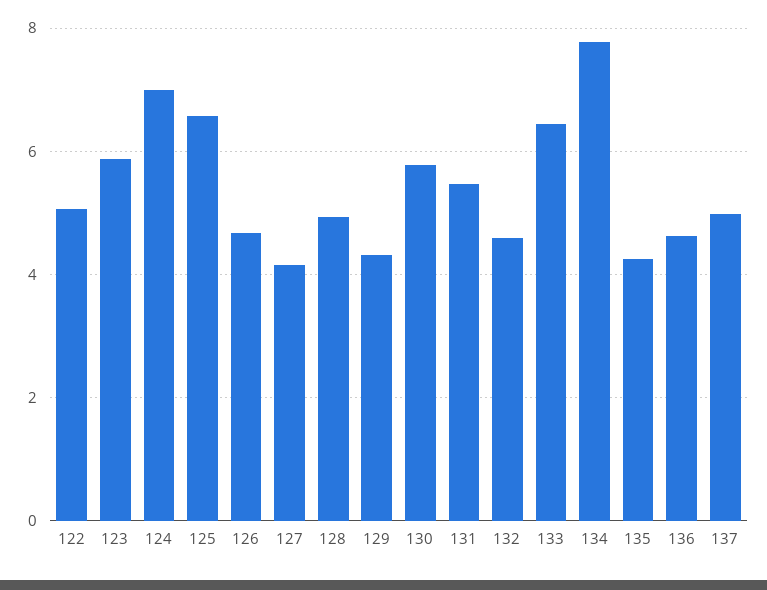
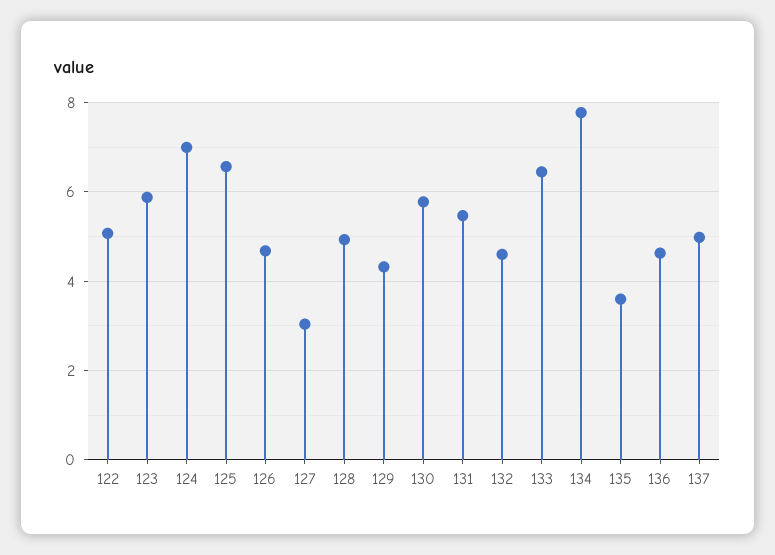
  {
    "122": 5,
    "123": 5.8,
    "124": 7,
    "125": 6.6,
    "126": 4.6,
-   "127": 4.2,
+   "127": 3,
    "128": 5,
    "129": 4.4,
    "130": 5.8,
    "131": 5.4,
    "132": 4.6,
    "133": 6.4,
    "134": 7.8,
-   "135": 4.2,
+   "135": 3.6,
    "136": 4.6,
    "137": 5
  }

